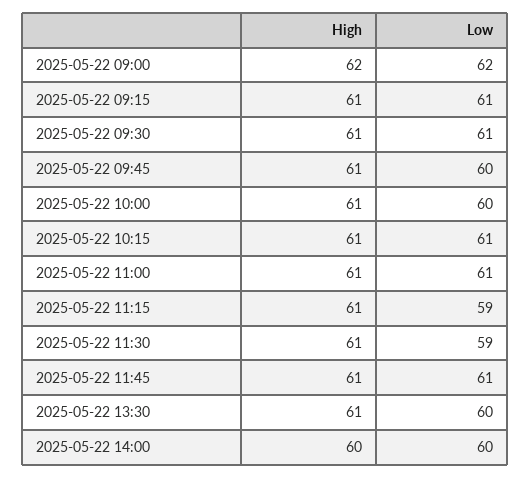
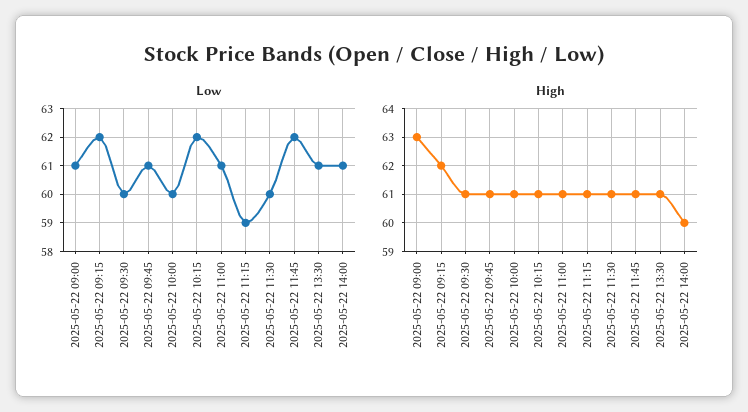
  {
    "High": {
-     "2025-05-22 09:00": 62,
+     "2025-05-22 09:00": 63,
-     "2025-05-22 09:15": 61,
+     "2025-05-22 09:15": 62,
      "2025-05-22 09:30": 61,
      "2025-05-22 09:45": 61,
      "2025-05-22 10:00": 61,
      "2025-05-22 10:15": 61,
      "2025-05-22 11:00": 61,
      "2025-05-22 11:15": 61,
      "2025-05-22 11:30": 61,
      "2025-05-22 11:45": 61,
      "2025-05-22 13:30": 61,
      "2025-05-22 14:00": 60
    },
    "Low": {
-     "2025-05-22 09:00": 62,
+     "2025-05-22 09:00": 61,
-     "2025-05-22 09:15": 61,
+     "2025-05-22 09:15": 62,
-     "2025-05-22 09:30": 61,
+     "2025-05-22 09:30": 60,
-     "2025-05-22 09:45": 60,
+     "2025-05-22 09:45": 61,
      "2025-05-22 10:00": 60,
-     "2025-05-22 10:15": 61,
+     "2025-05-22 10:15": 62,
      "2025-05-22 11:00": 61,
      "2025-05-22 11:15": 59,
-     "2025-05-22 11:30": 59,
+     "2025-05-22 11:30": 60,
-     "2025-05-22 11:45": 61,
+     "2025-05-22 11:45": 62,
-     "2025-05-22 13:30": 60,
+     "2025-05-22 13:30": 61,
-     "2025-05-22 14:00": 60
+     "2025-05-22 14:00": 61
    }
  }

